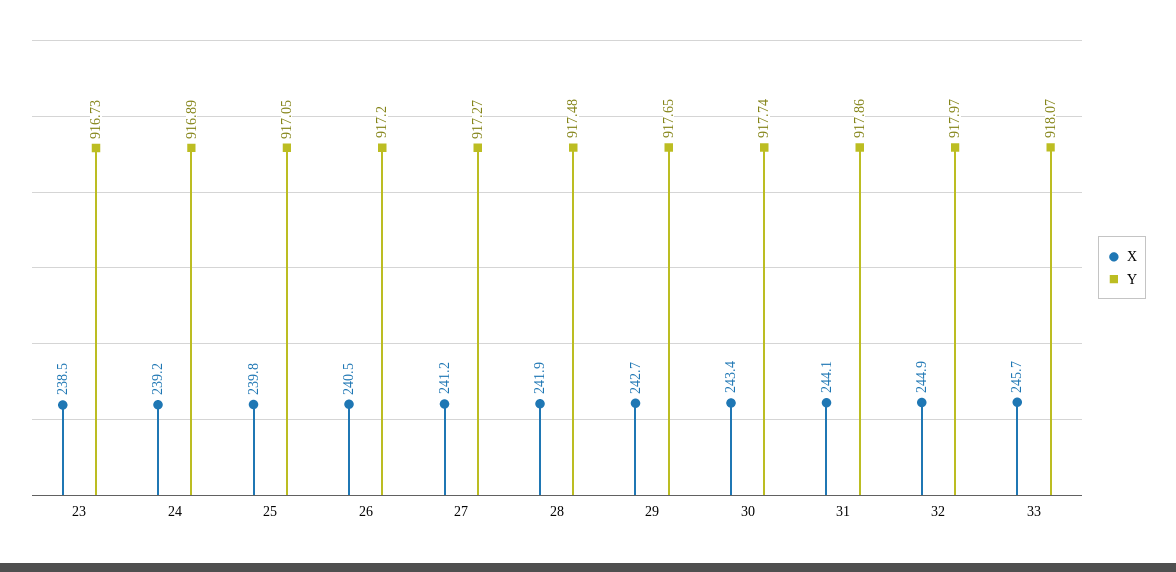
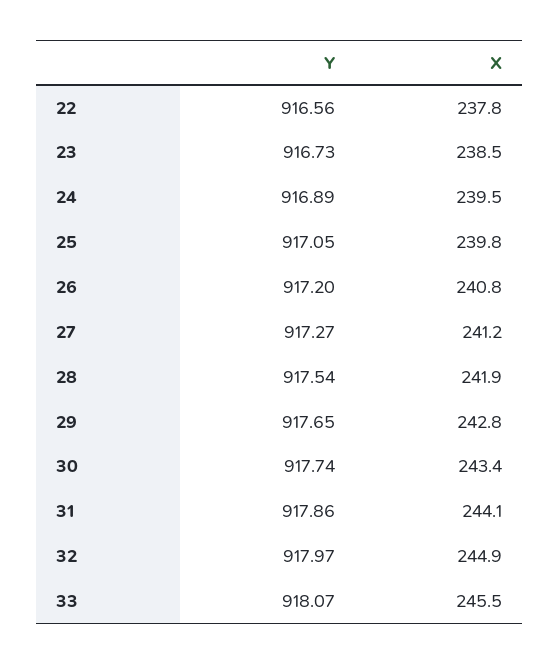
  {
    "X": {
      "23": 238.5,
-     "24": 239.2,
+     "24": 239.5,
      "25": 239.8,
-     "26": 240.5,
+     "26": 240.8,
      "27": 241.2,
      "28": 241.9,
-     "29": 242.7,
+     "29": 242.8,
      "30": 243.4,
      "31": 244.1,
      "32": 244.9,
-     "33": 245.7
+     "33": 245.5,
+     "22": 237.8
    },
    "Y": {
      "23": 916.73,
      "24": 916.89,
      "25": 917.05,
      "26": 917.2,
      "27": 917.27,
-     "28": 917.48,
+     "28": 917.54,
      "29": 917.65,
      "30": 917.74,
      "31": 917.86,
      "32": 917.97,
-     "33": 918.07
+     "33": 918.07,
+     "22": 916.56
    }
  }

